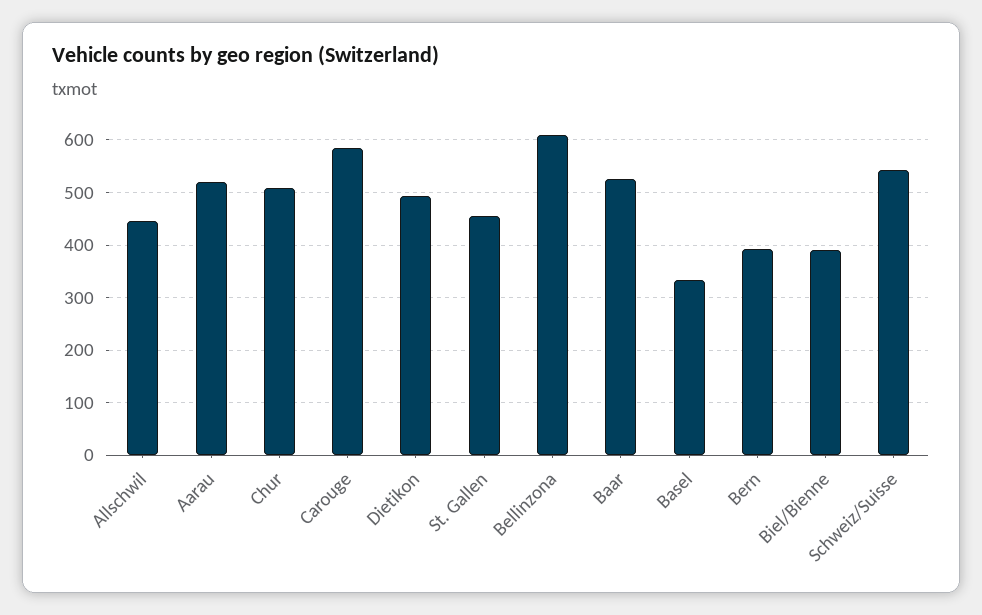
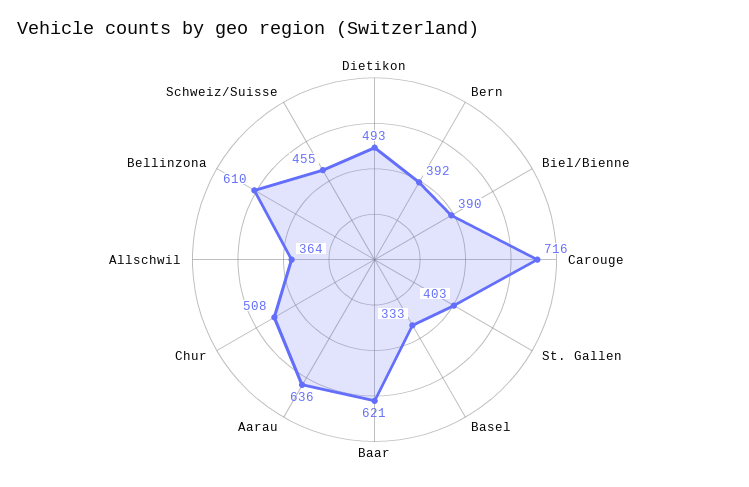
  {
-   "Allschwil": 440,
+   "Allschwil": 364,
-   "Aarau": 520,
+   "Aarau": 636,
    "Chur": 508,
-   "Carouge": 580,
+   "Carouge": 716,
    "Dietikon": 493,
-   "St. Gallen": 460,
+   "St. Gallen": 403,
    "Bellinzona": 610,
-   "Baar": 520,
+   "Baar": 621,
    "Basel": 333,
    "Bern": 392,
    "Biel/Bienne": 390,
-   "Schweiz/Suisse": 540
+   "Schweiz/Suisse": 455
  }

